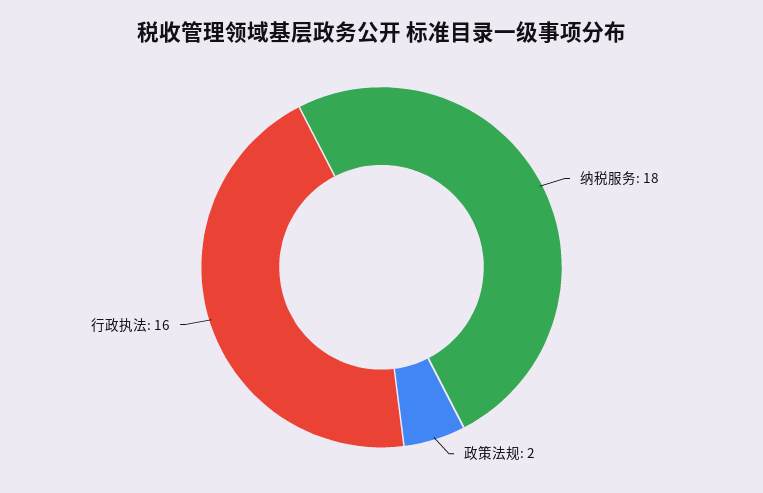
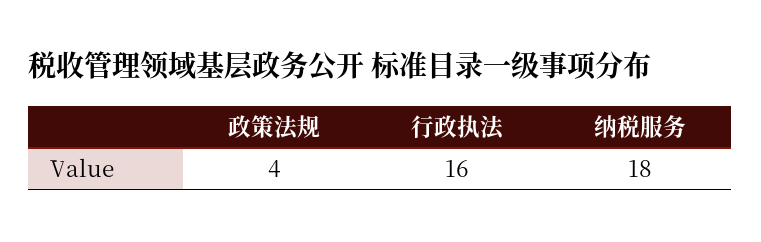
  {
    "纳税服务": 18,
-   "政策法规": 2,
+   "政策法规": 4,
    "行政执法": 16
  }

